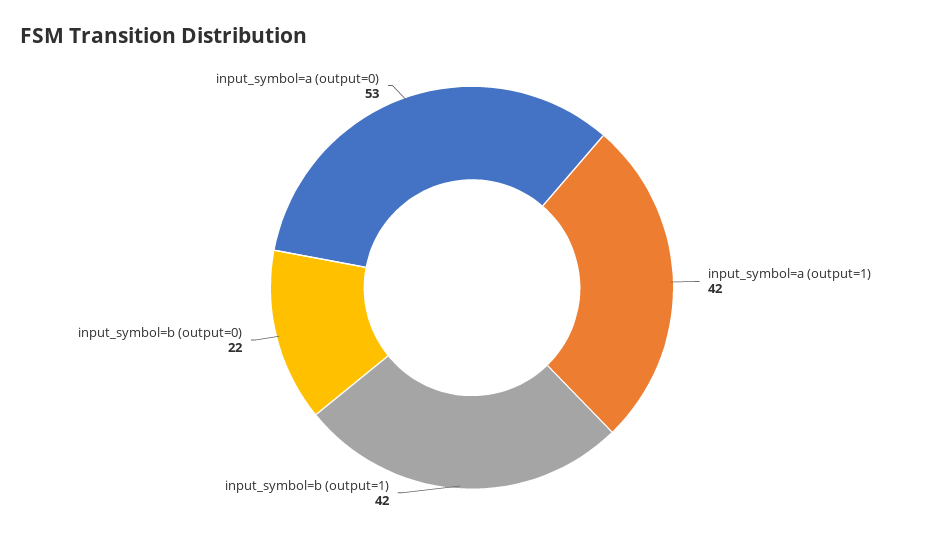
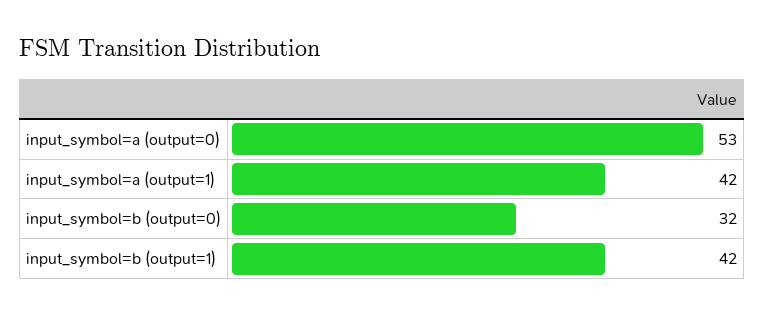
  {
    "input_symbol=a (output=1)": 42,
    "input_symbol=b (output=1)": 42,
-   "input_symbol=b (output=0)": 22,
+   "input_symbol=b (output=0)": 32,
    "input_symbol=a (output=0)": 53
  }

